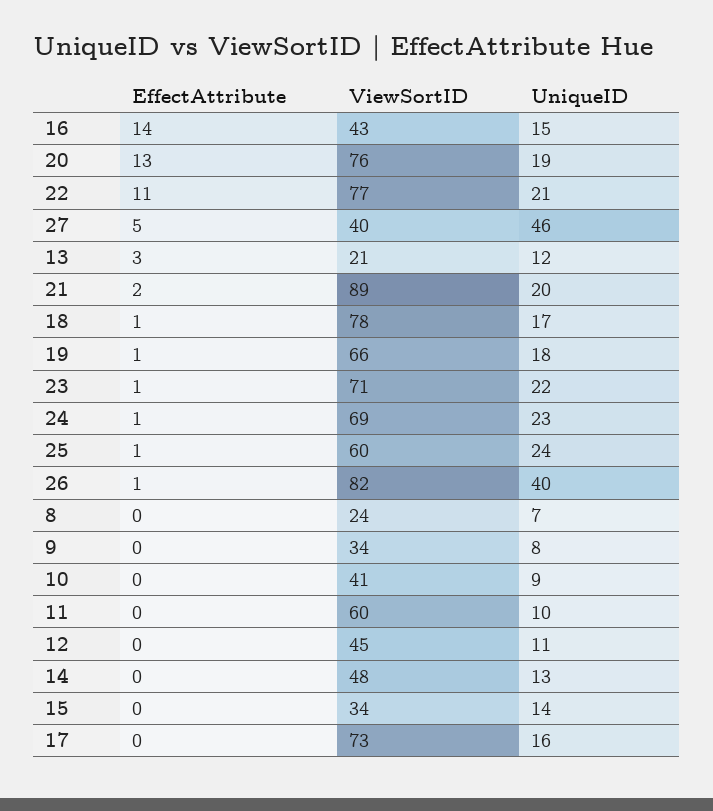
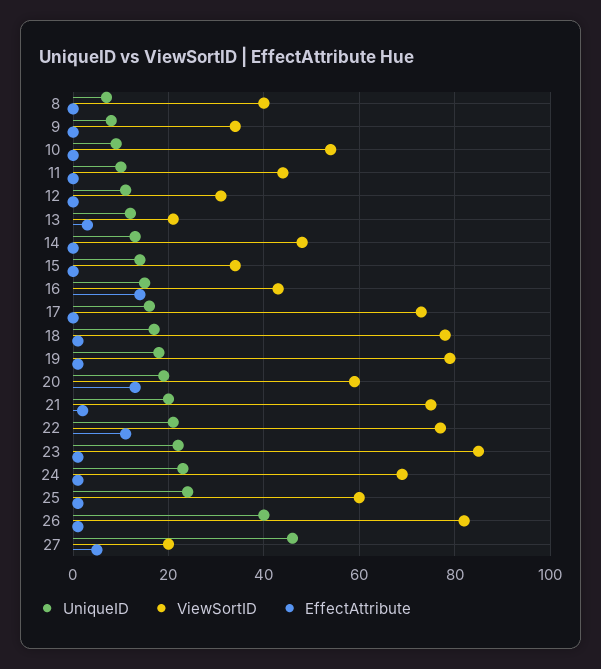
  {
    "EffectAttribute": {
      "16": 14,
      "20": 13,
      "22": 11,
      "27": 5,
      "13": 3,
      "21": 2,
      "18": 1,
      "19": 1,
      "23": 1,
      "24": 1,
      "25": 1,
      "26": 1,
      "8": 0,
      "9": 0,
      "10": 0,
      "11": 0,
      "12": 0,
      "14": 0,
      "15": 0,
      "17": 0
    },
    "ViewSortID": {
      "16": 43,
-     "20": 76,
+     "20": 60,
      "22": 77,
-     "27": 40,
+     "27": 20,
      "13": 21,
-     "21": 89,
+     "21": 75,
      "18": 78,
-     "19": 66,
+     "19": 80,
-     "23": 71,
+     "23": 85,
      "24": 69,
      "25": 60,
      "26": 82,
-     "8": 24,
+     "8": 40,
      "9": 34,
-     "10": 41,
+     "10": 55,
-     "11": 60,
+     "11": 45,
-     "12": 45,
+     "12": 30,
      "14": 48,
      "15": 34,
      "17": 73
    },
    "UniqueID": {
      "16": 15,
      "20": 19,
      "22": 21,
      "27": 46,
      "13": 12,
      "21": 20,
      "18": 17,
      "19": 18,
      "23": 22,
      "24": 23,
      "25": 24,
      "26": 40,
      "8": 7,
      "9": 8,
      "10": 9,
      "11": 10,
      "12": 11,
      "14": 13,
      "15": 14,
      "17": 16
    }
  }

